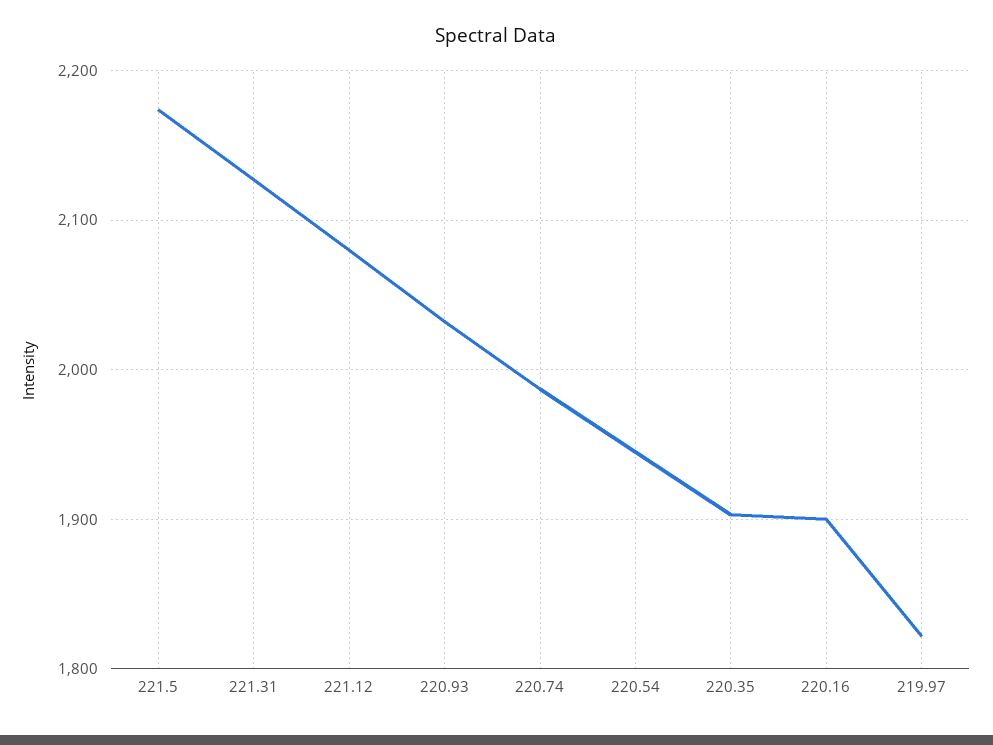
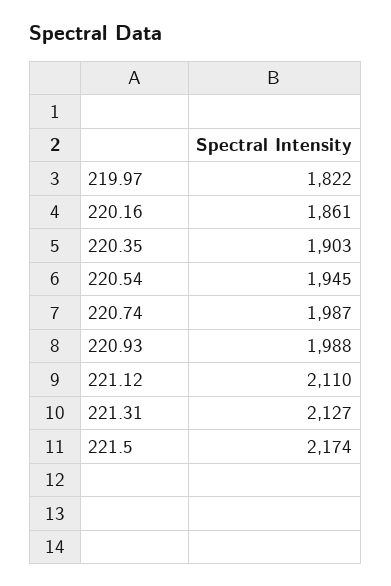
  {
    "221.5": 2174,
    "221.31": 2127,
-   "221.12": 2080,
+   "221.12": 2110,
-   "220.93": 2030,
+   "220.93": 1988,
    "220.74": 1987,
    "220.54": 1945,
    "220.35": 1903,
-   "220.16": 1900,
+   "220.16": 1861,
    "219.97": 1822
  }

